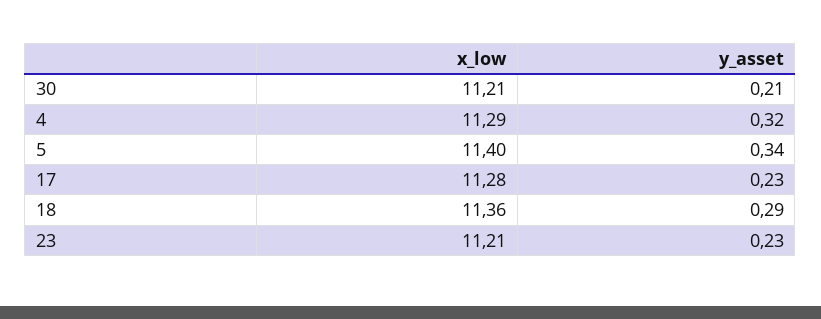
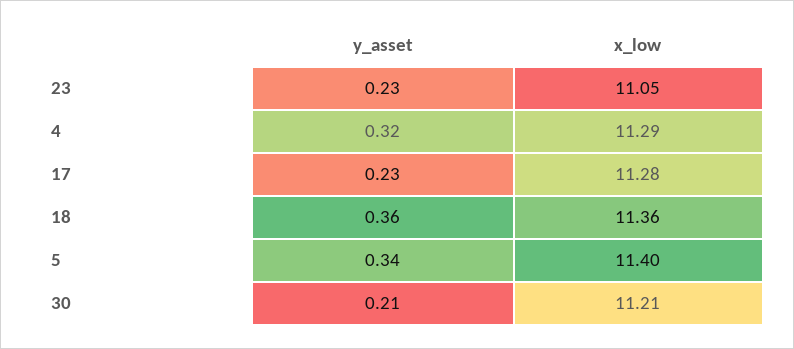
  {
    "x_low": {
      "30": 11.21,
      "4": 11.29,
      "5": 11.4,
      "17": 11.28,
      "18": 11.36,
-     "23": 11.21
+     "23": 11.05
    },
    "y_asset": {
      "30": 0.21,
      "4": 0.32,
      "5": 0.34,
      "17": 0.23,
-     "18": 0.29,
+     "18": 0.36,
      "23": 0.23
    }
  }

